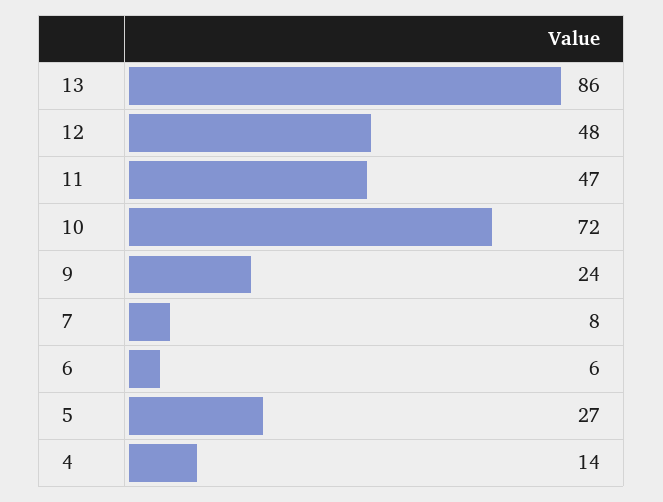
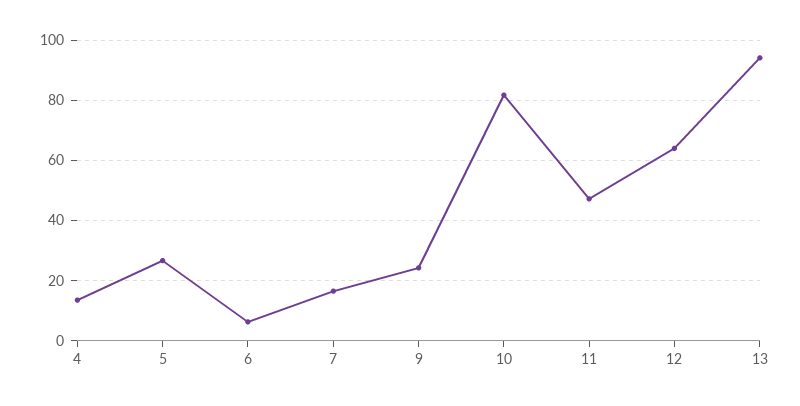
  {
-   "13": 86,
+   "13": 94,
-   "12": 48,
+   "12": 64,
    "11": 47,
-   "10": 72,
+   "10": 82,
    "9": 24,
-   "7": 8,
+   "7": 16,
    "6": 6,
    "5": 27,
    "4": 14
  }

